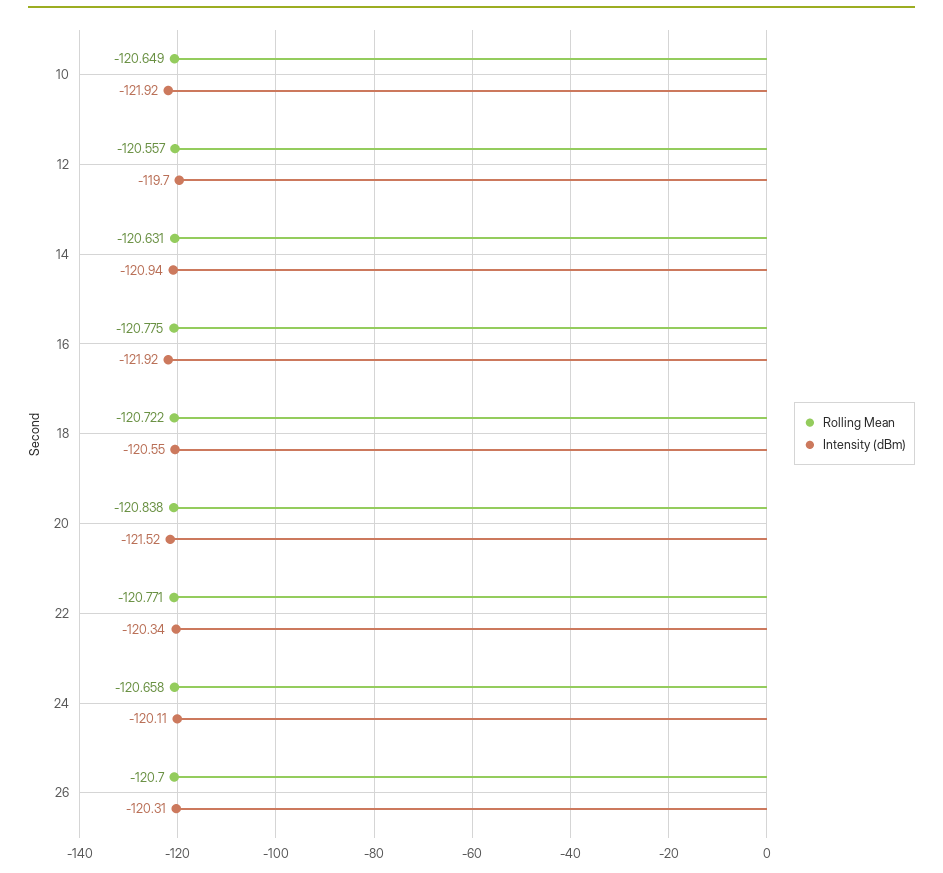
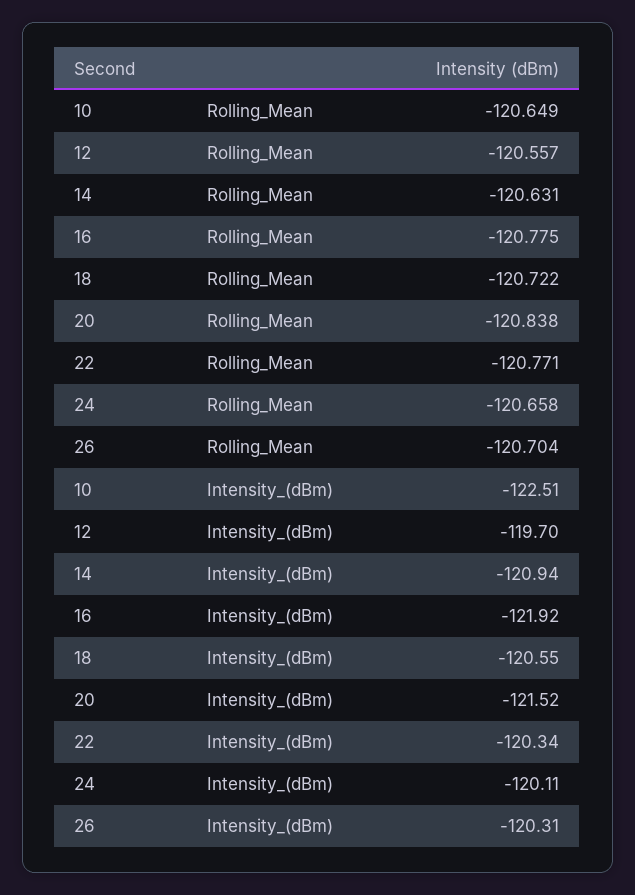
  {
    "Rolling Mean": {
      "10": -120.649,
      "12": -120.557,
      "14": -120.631,
      "16": -120.775,
      "18": -120.722,
      "20": -120.838,
      "22": -120.771,
      "24": -120.658,
-     "26": -120.7
+     "26": -120.704
    },
    "Intensity (dBm)": {
-     "10": -121.92,
+     "10": -122.51,
      "12": -119.7,
      "14": -120.94,
      "16": -121.92,
      "18": -120.55,
      "20": -121.52,
      "22": -120.34,
      "24": -120.11,
      "26": -120.31
    }
  }

